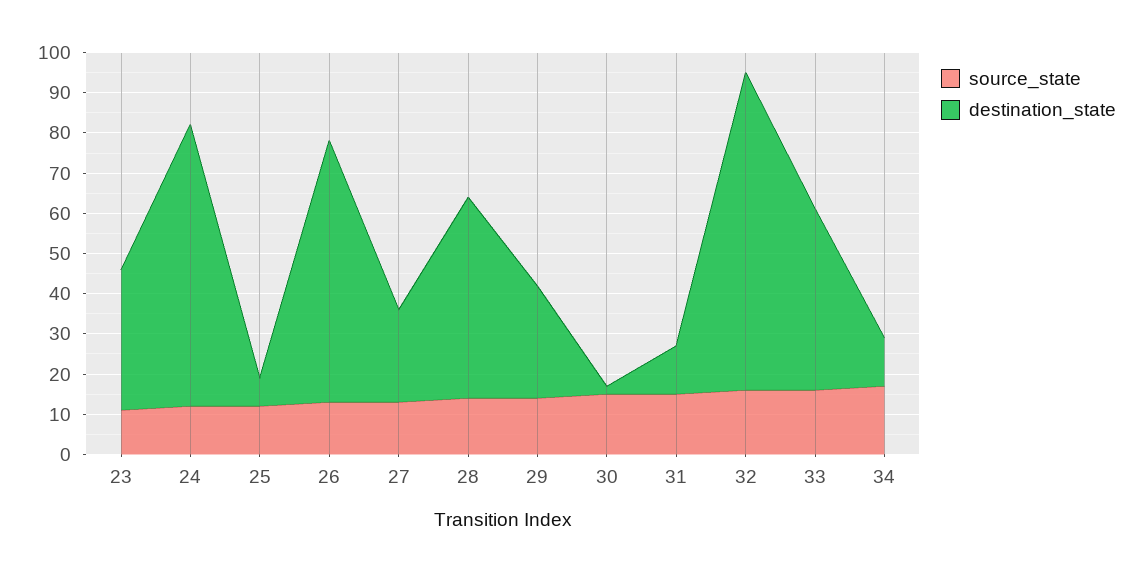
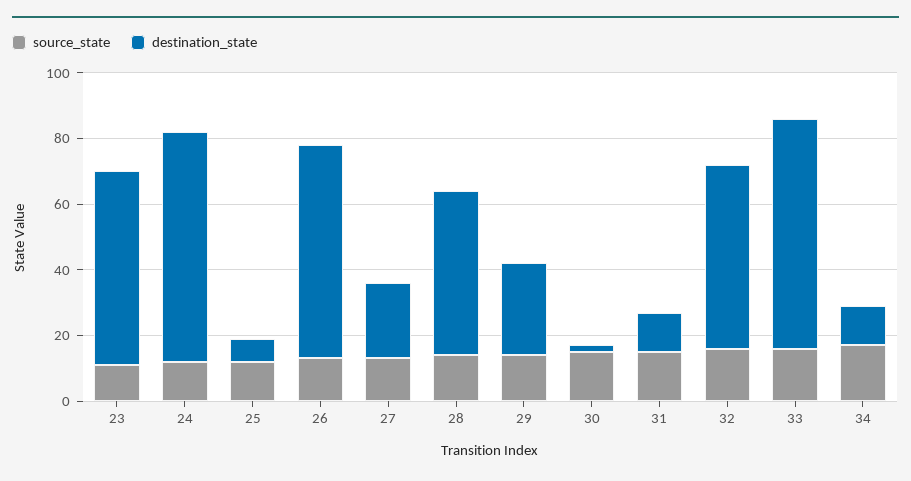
  {
    "source_state": {
      "23": 10,
      "24": 10,
      "25": 10,
      "26": 15,
      "27": 15,
      "28": 15,
      "29": 15,
      "30": 15,
      "31": 15,
      "32": 15,
      "33": 15,
      "34": 15
    },
    "destination_state": {
-     "23": 35,
+     "23": 60,
      "24": 70,
      "25": 5,
      "26": 65,
      "27": 25,
      "28": 50,
      "29": 30,
      "30": 0,
      "31": 10,
-     "32": 80,
+     "32": 55,
-     "33": 45,
+     "33": 70,
      "34": 10
    }
  }

